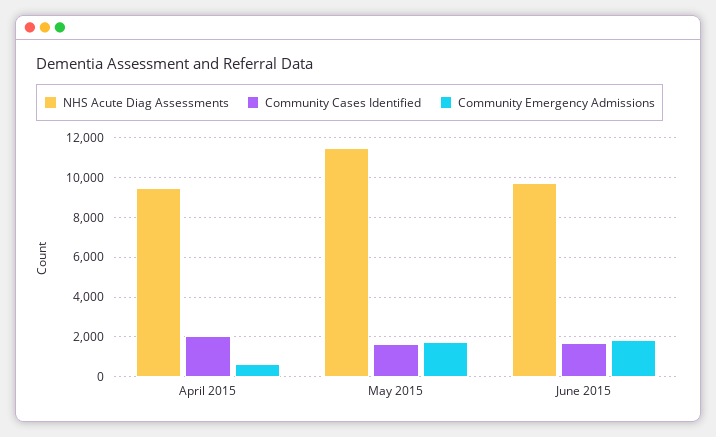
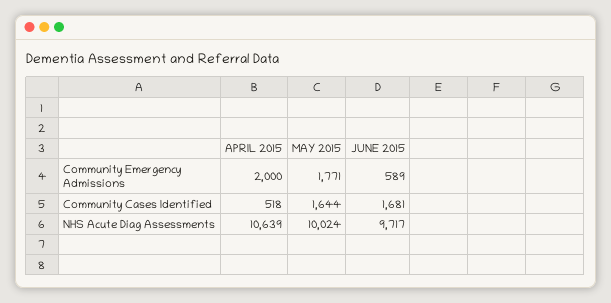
  {
    "NHS Acute Diag Assessments": {
-     "April 2015": 9500,
+     "April 2015": 10639,
-     "May 2015": 11500,
+     "May 2015": 10024,
      "June 2015": 9717
    },
    "Community Cases Identified": {
-     "April 2015": 2000,
+     "April 2015": 518,
      "May 2015": 1644,
      "June 2015": 1681
    },
    "Community Emergency Admissions": {
-     "April 2015": 500,
+     "April 2015": 2000,
      "May 2015": 1771,
-     "June 2015": 2000
+     "June 2015": 589
    }
  }

